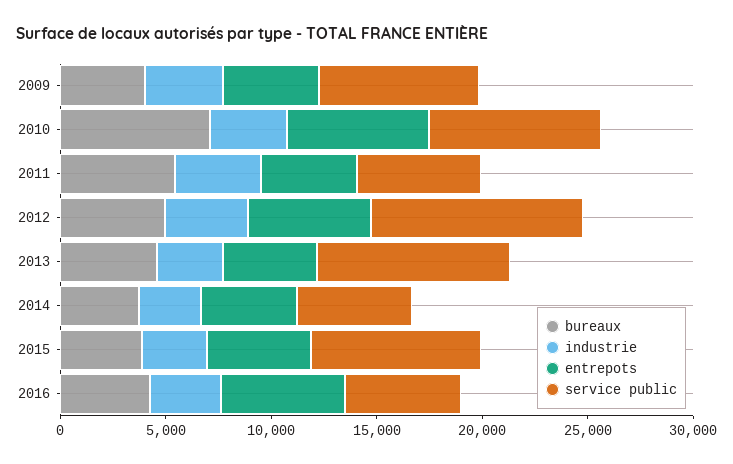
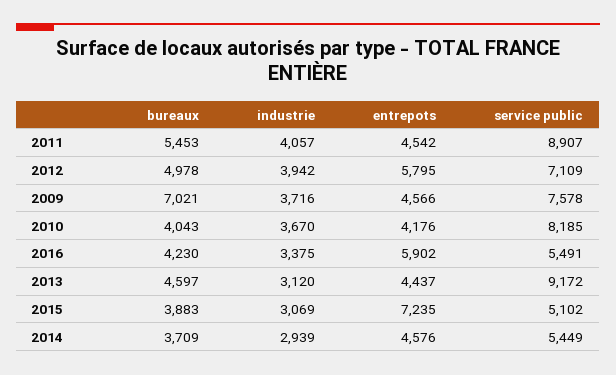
  {
    "bureaux": {
-     "2009": 4000,
+     "2009": 7021,
-     "2010": 7000,
+     "2010": 4043,
      "2011": 5453,
      "2012": 4978,
      "2013": 4597,
      "2014": 3709,
      "2015": 3883,
      "2016": 4230
    },
    "industrie": {
      "2009": 3716,
      "2010": 3670,
      "2011": 4057,
      "2012": 3942,
      "2013": 3120,
      "2014": 2939,
      "2015": 3069,
      "2016": 3375
    },
    "entrepots": {
      "2009": 4566,
-     "2010": 7000,
+     "2010": 4176,
      "2011": 4542,
      "2012": 5795,
      "2013": 4437,
      "2014": 4576,
-     "2015": 5000,
+     "2015": 7235,
      "2016": 5902
    },
    "service public": {
      "2009": 7578,
      "2010": 8185,
-     "2011": 6000,
+     "2011": 8907,
-     "2012": 10000,
+     "2012": 7109,
      "2013": 9172,
      "2014": 5449,
-     "2015": 8000,
+     "2015": 5102,
      "2016": 5491
    }
  }

